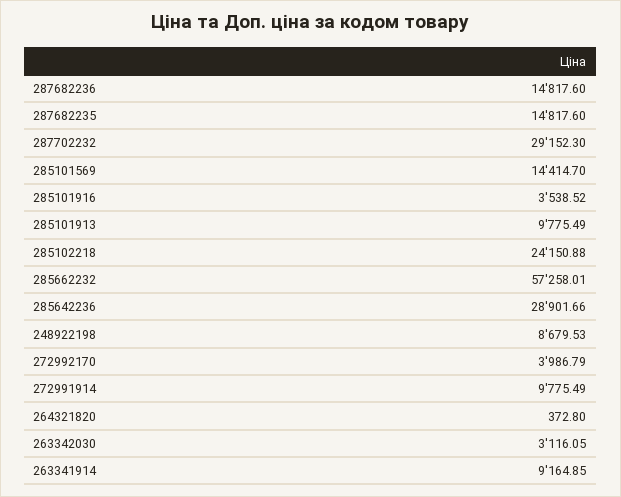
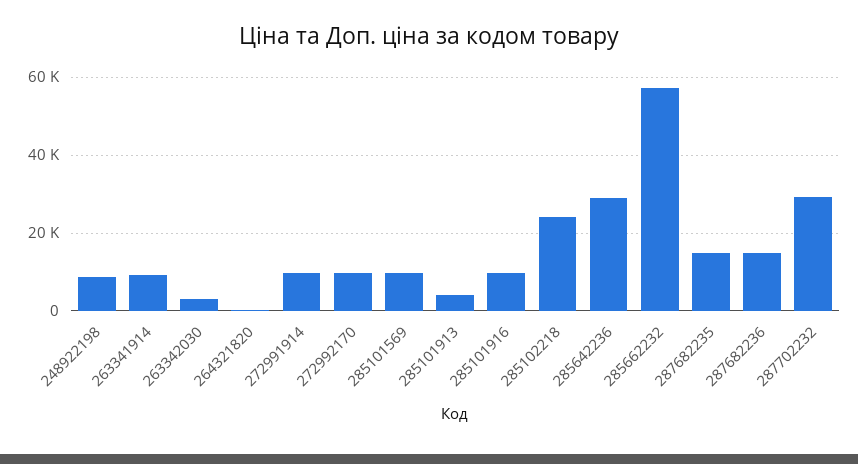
  {
    "287682236": 14817.6,
    "287682235": 14817.6,
    "287702232": 29152.3,
-   "285101569": 14414.7,
+   "285101569": 10000,
-   "285101916": 3538.52,
+   "285101916": 10000,
-   "285101913": 9775.49,
+   "285101913": 4000,
    "285102218": 24150.88,
    "285662232": 57258.01,
    "285642236": 28901.66,
    "248922198": 8679.53,
-   "272992170": 3986.79,
+   "272992170": 10000,
    "272991914": 9775.49,
    "264321820": 372.8,
    "263342030": 3116.05,
    "263341914": 9164.85
  }

